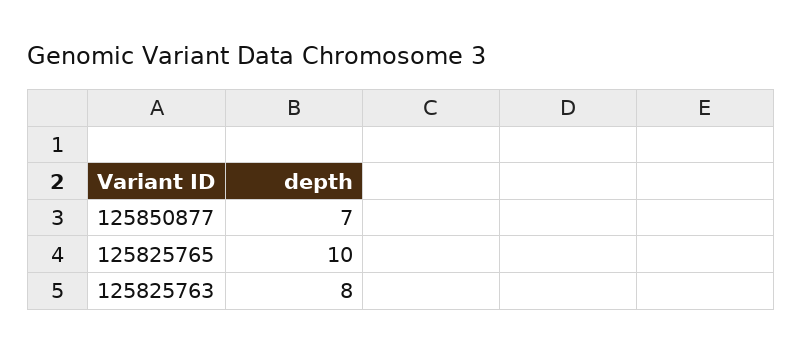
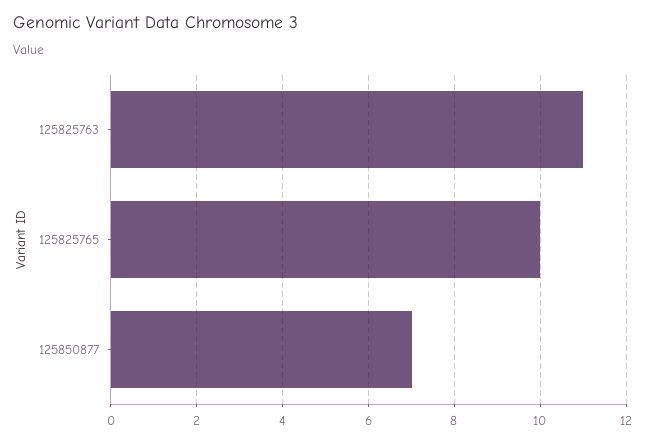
  {
    "125850877": 7,
    "125825765": 10,
-   "125825763": 8
+   "125825763": 11
  }

